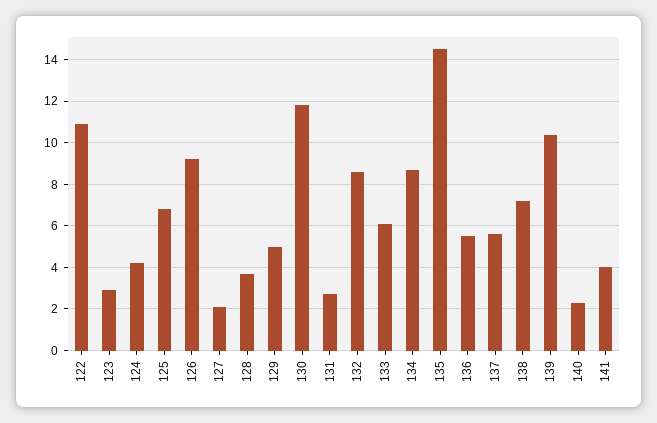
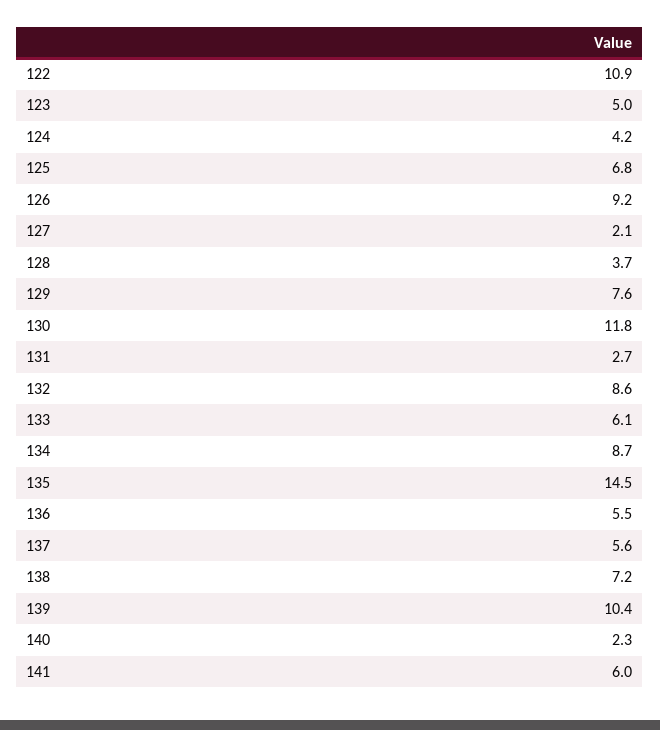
  {
    "122": 10.9,
-   "123": 3,
+   "123": 5,
    "124": 4.2,
    "125": 6.8,
    "126": 9.2,
    "127": 2.1,
    "128": 3.7,
-   "129": 5,
+   "129": 7.6,
    "130": 11.8,
    "131": 2.7,
    "132": 8.6,
    "133": 6.1,
    "134": 8.7,
    "135": 14.5,
    "136": 5.5,
    "137": 5.6,
    "138": 7.2,
    "139": 10.4,
    "140": 2.3,
-   "141": 4
+   "141": 6
  }

